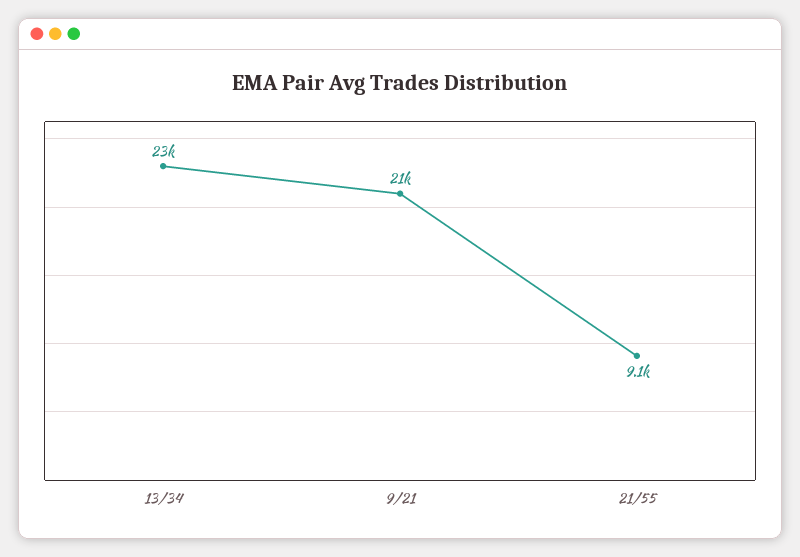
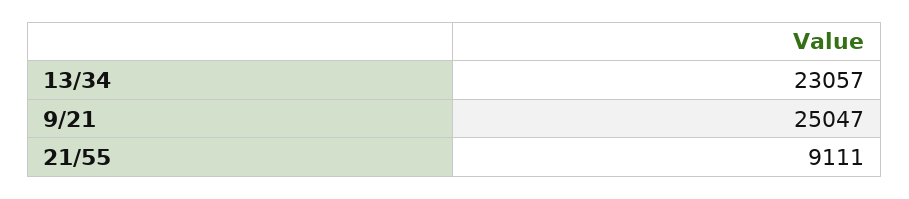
  {
    "13/34": 23057,
-   "9/21": 21000,
+   "9/21": 25047,
    "21/55": 9111
  }

